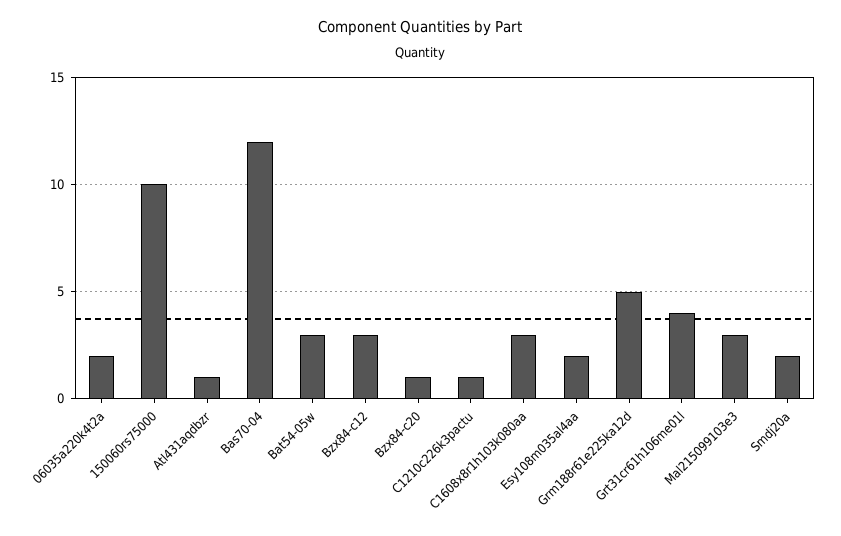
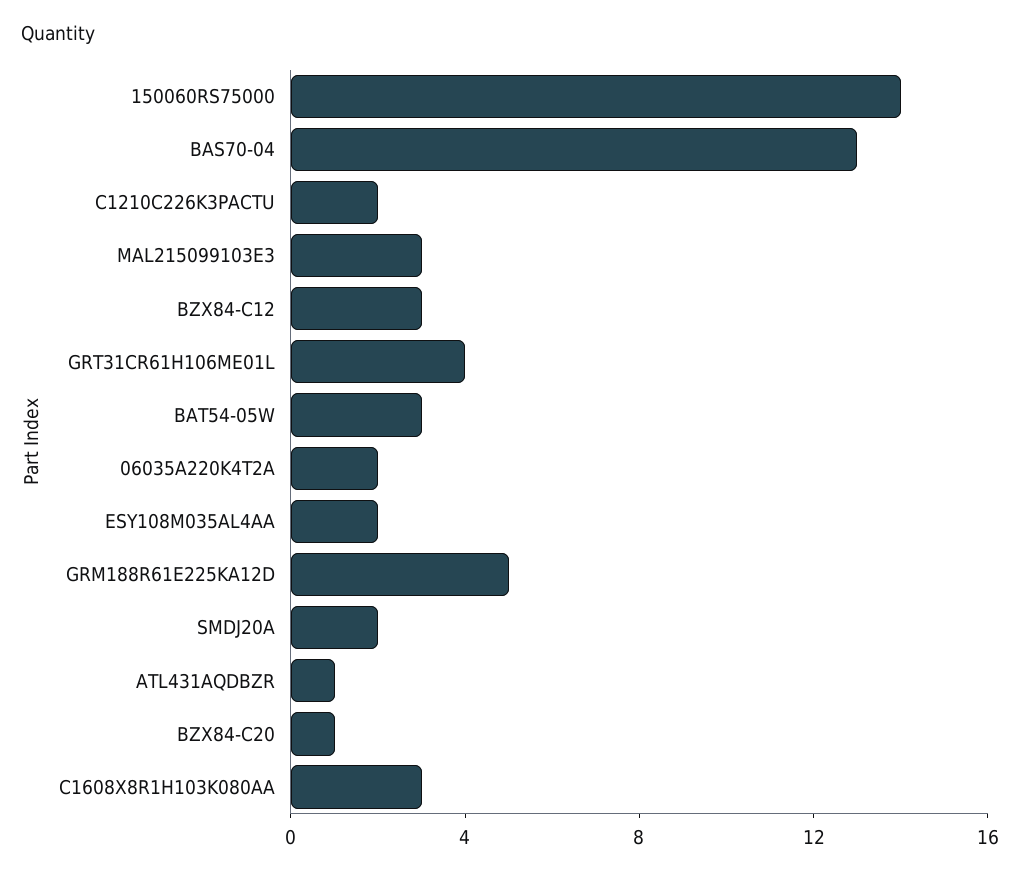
  {
    "06035a220k4t2a": 2,
-   "150060rs75000": 10,
+   "150060rs75000": 14,
    "Atl431aqdbzr": 1,
-   "Bas70-04": 12,
+   "Bas70-04": 13,
    "Bat54-05w": 3,
    "Bzx84-c12": 3,
    "Bzx84-c20": 1,
-   "C1210c226k3pactu": 1,
+   "C1210c226k3pactu": 2,
    "C1608x8r1h103k080aa": 3,
    "Esy108m035al4aa": 2,
    "Grm188r61e225ka12d": 5,
    "Grt31cr61h106me01l": 4,
    "Mal215099103e3": 3,
    "Smdj20a": 2
  }

